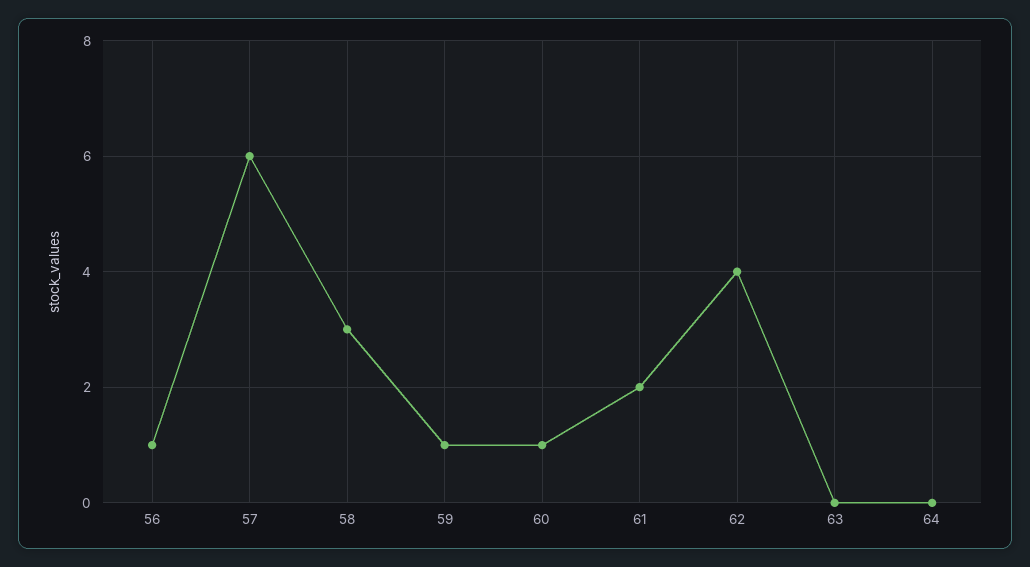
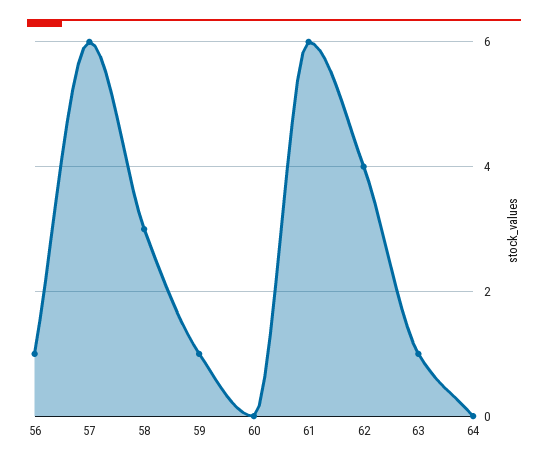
  {
    "56": 1,
    "57": 6,
    "58": 3,
    "59": 1,
-   "60": 1,
+   "60": 0,
-   "61": 2,
+   "61": 6,
    "62": 4,
-   "63": 0,
+   "63": 1,
    "64": 0
  }

